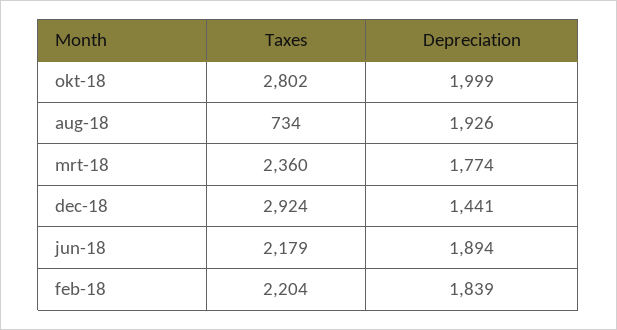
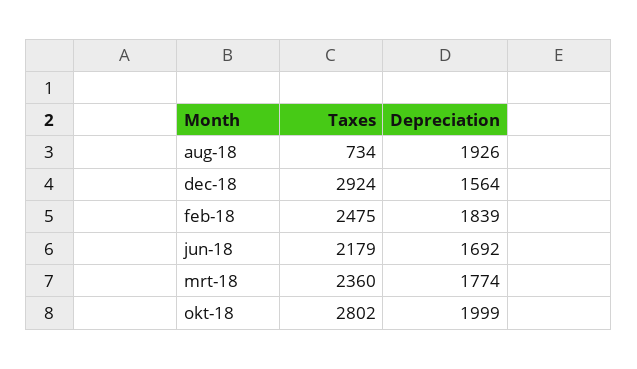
  {
    "Taxes": {
      "okt-18": 2802,
      "aug-18": 734,
      "mrt-18": 2360,
      "dec-18": 2924,
      "jun-18": 2179,
-     "feb-18": 2204
+     "feb-18": 2475
    },
    "Depreciation": {
      "okt-18": 1999,
      "aug-18": 1926,
      "mrt-18": 1774,
-     "dec-18": 1441,
+     "dec-18": 1564,
-     "jun-18": 1894,
+     "jun-18": 1692,
      "feb-18": 1839
    }
  }

